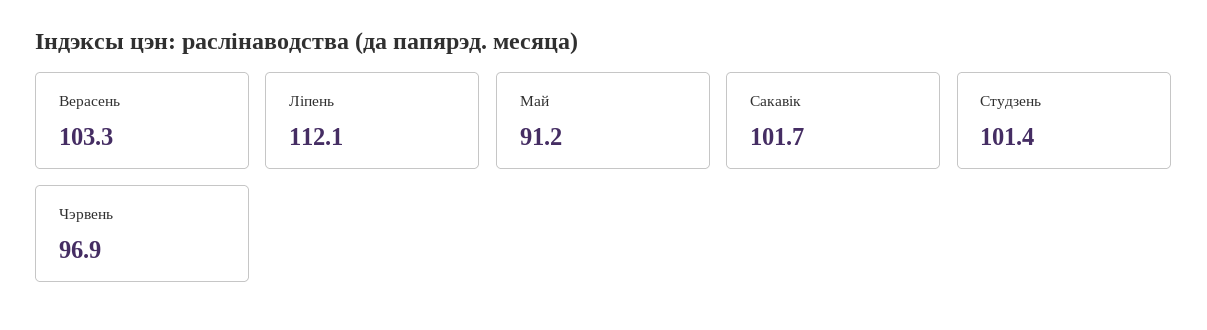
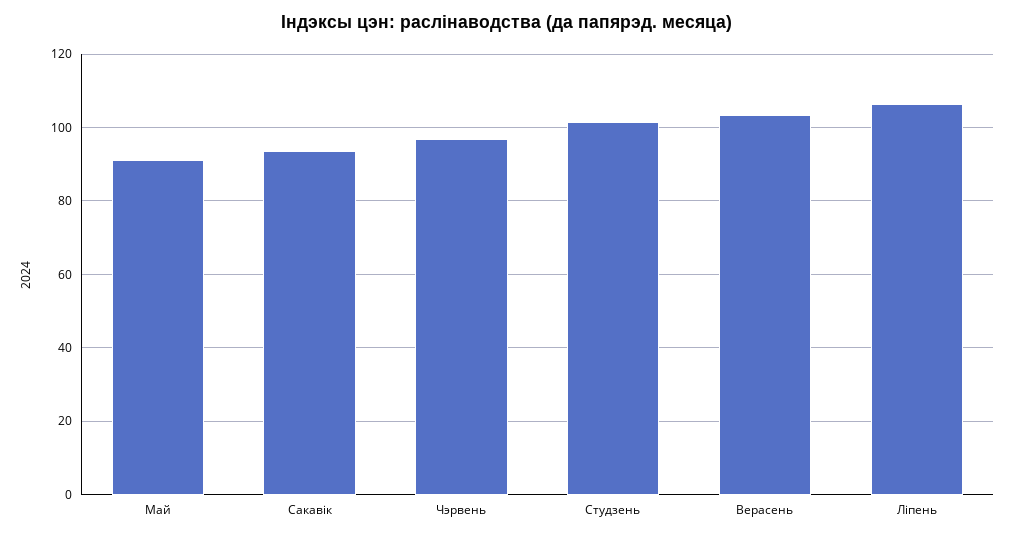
  {
    "Верасень": 103.3,
-   "Ліпень": 112.1,
+   "Ліпень": 106,
    "Май": 91.2,
-   "Сакавік": 101.7,
+   "Сакавік": 94,
    "Студзень": 101.4,
    "Чэрвень": 96.9
  }

